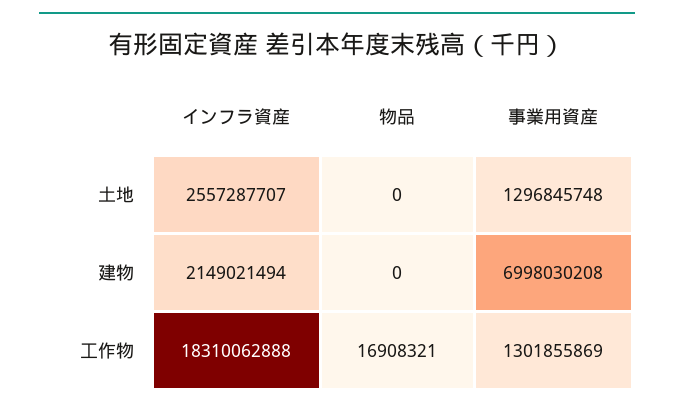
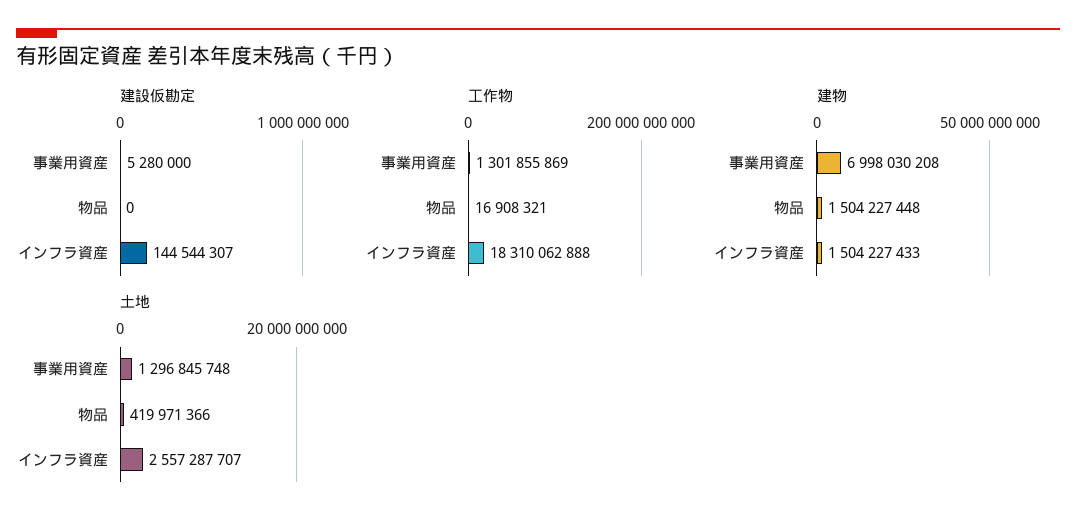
  {
    "土地": {
      "インフラ資産": 2557287707,
-     "物品": 0,
+     "物品": 419971366,
      "事業用資産": 1296845748
    },
    "建物": {
-     "インフラ資産": 2149021494,
+     "インフラ資産": 1504227433,
-     "物品": 0,
+     "物品": 1504227448,
      "事業用資産": 6998030208
    },
    "工作物": {
      "インフラ資産": 18310062888,
      "物品": 16908321,
      "事業用資産": 1301855869
-   }
+   },
+   "建設仮勘定": {
+     "事業用資産": 5280000,
+     "物品": 0,
+     "インフラ資産": 144544307
+   }
  }

